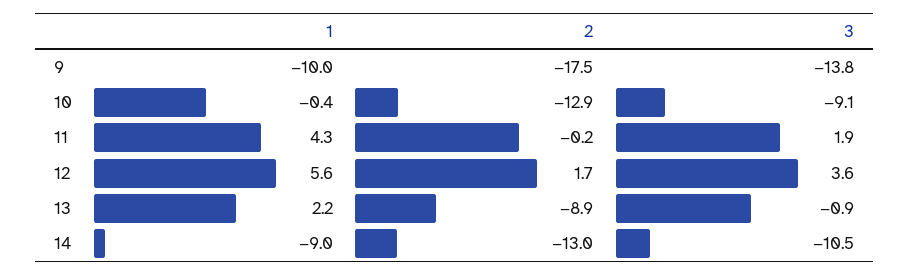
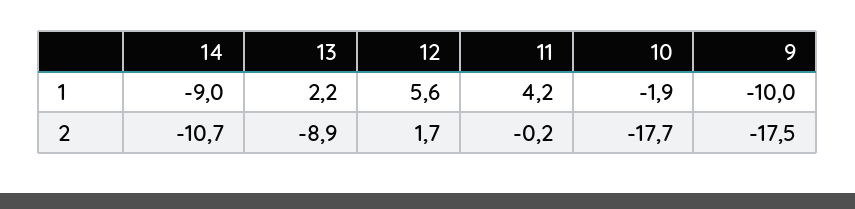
  {
    "1": {
      "9": -10,
-     "10": -0.4,
+     "10": -1.9,
-     "11": 4.3,
+     "11": 4.2,
      "12": 5.6,
      "13": 2.2,
      "14": -9
    },
    "2": {
      "9": -17.5,
-     "10": -12.9,
+     "10": -17.7,
      "11": -0.2,
      "12": 1.7,
      "13": -8.9,
-     "14": -13
+     "14": -10.7
-   },
+   }
-   "3": {
-     "9": -13.8,
-     "10": -9.1,
-     "11": 1.9,
-     "12": 3.6,
-     "13": -0.9,
-     "14": -10.5
-   }
  }

